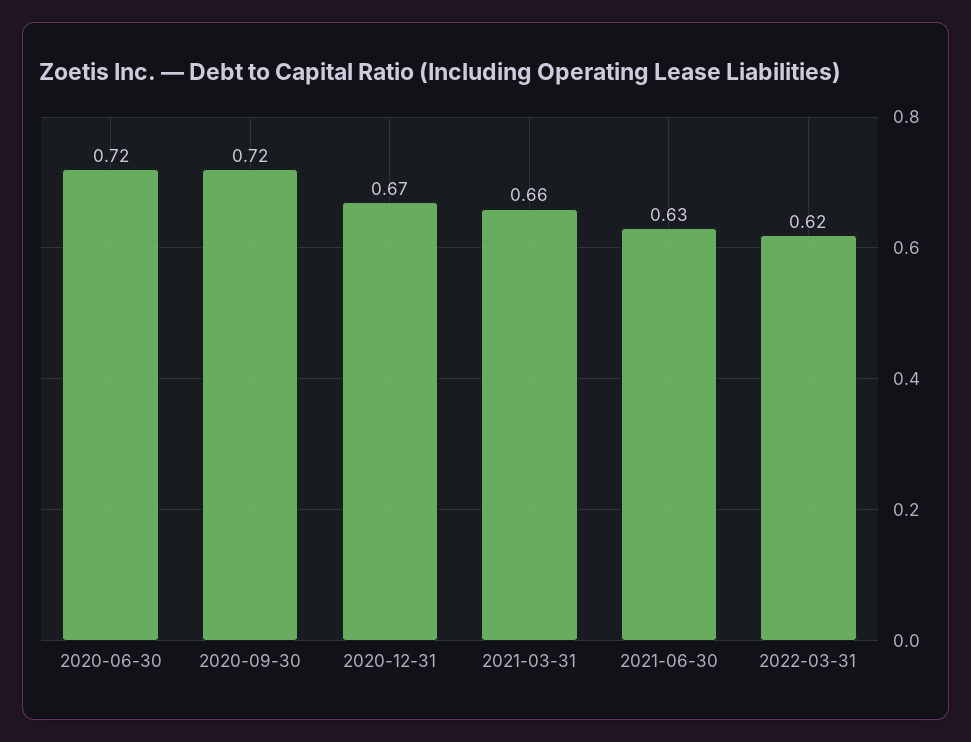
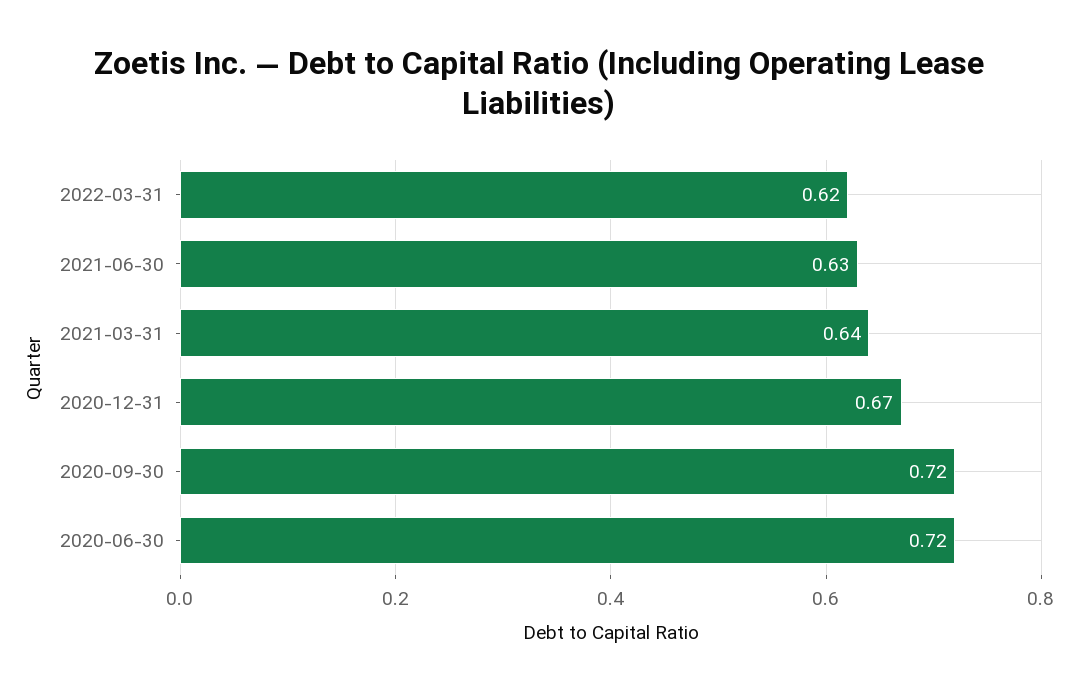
  {
    "2020-06-30": 0.72,
    "2020-09-30": 0.72,
    "2020-12-31": 0.67,
-   "2021-03-31": 0.66,
+   "2021-03-31": 0.64,
    "2021-06-30": 0.63,
    "2022-03-31": 0.62
  }

